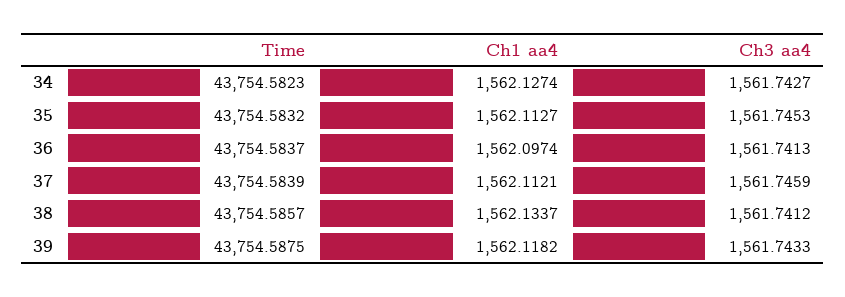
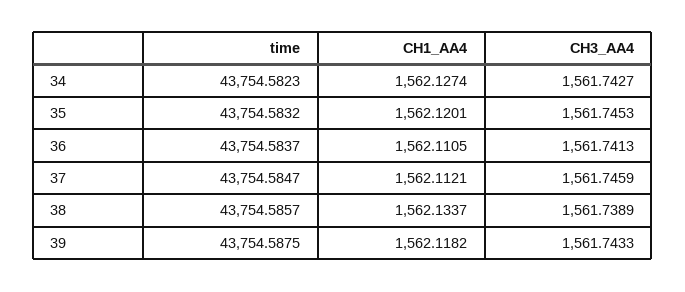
  {
    "Time": {
      "34": 43754.5823,
      "35": 43754.5832,
      "36": 43754.5837,
-     "37": 43754.5839,
+     "37": 43754.5847,
      "38": 43754.5857,
      "39": 43754.5875
    },
    "Ch1 aa4": {
      "34": 1562.1274,
-     "35": 1562.1127,
+     "35": 1562.1201,
-     "36": 1562.0974,
+     "36": 1562.1105,
      "37": 1562.1121,
      "38": 1562.1337,
      "39": 1562.1182
    },
    "Ch3 aa4": {
      "34": 1561.7427,
      "35": 1561.7453,
      "36": 1561.7413,
      "37": 1561.7459,
-     "38": 1561.7412,
+     "38": 1561.7389,
      "39": 1561.7433
    }
  }

